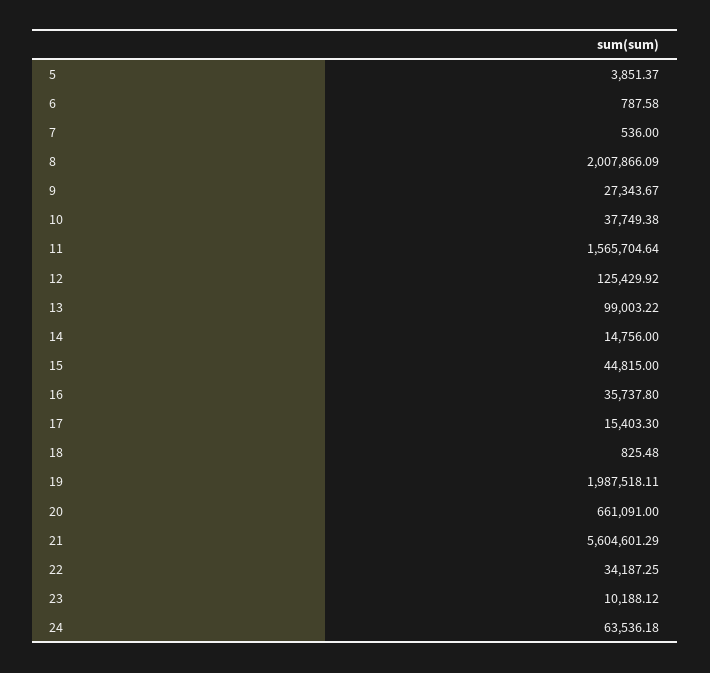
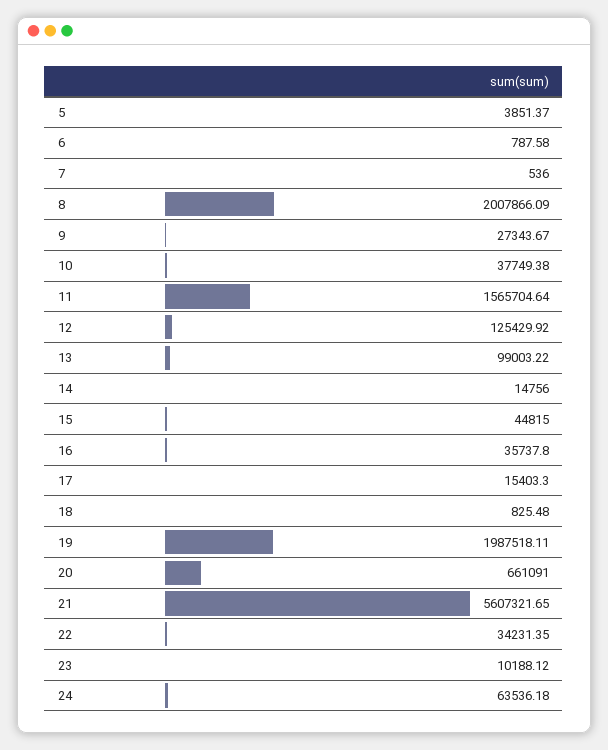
  {
    "5": 3851.37,
    "6": 787.58,
    "7": 536,
    "8": 2007866.09,
    "9": 27343.67,
    "10": 37749.38,
    "11": 1565704.64,
    "12": 125429.92,
    "13": 99003.22,
    "14": 14756,
    "15": 44815,
    "16": 35737.8,
    "17": 15403.3,
    "18": 825.48,
    "19": 1987518.11,
    "20": 661091,
-   "21": 5604601.29,
+   "21": 5607321.65,
-   "22": 34187.25,
+   "22": 34231.35,
    "23": 10188.12,
    "24": 63536.18
  }

